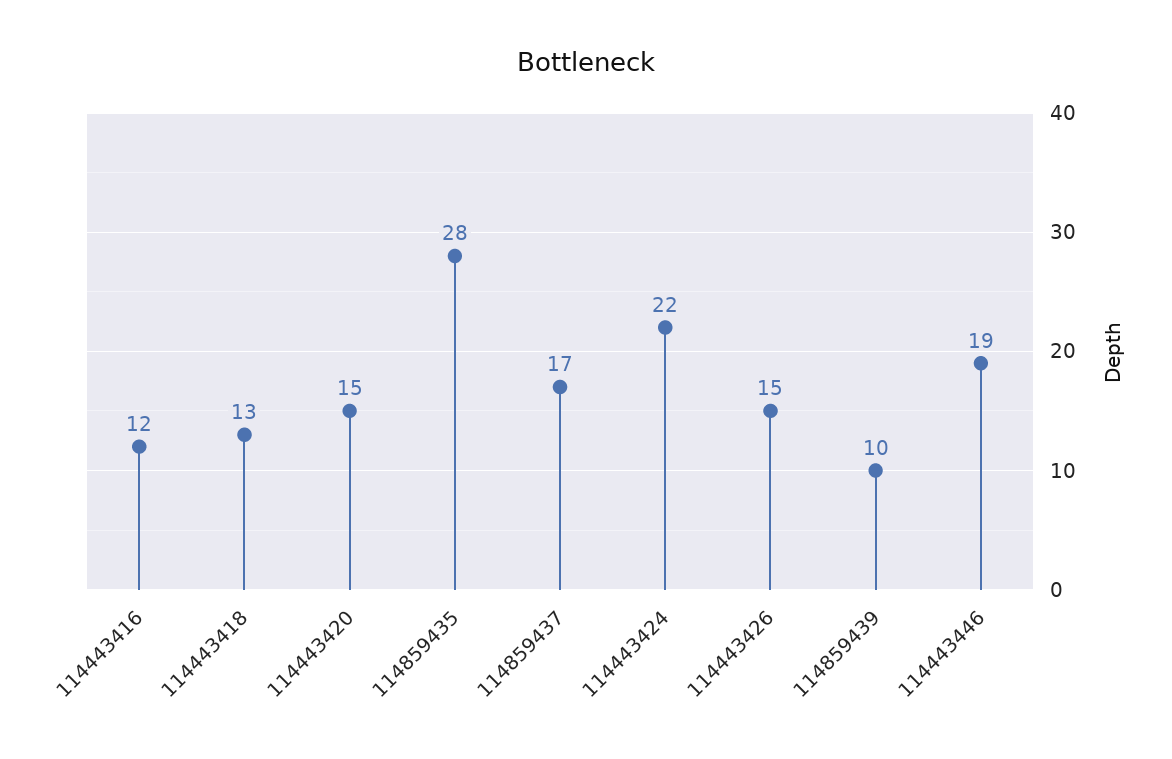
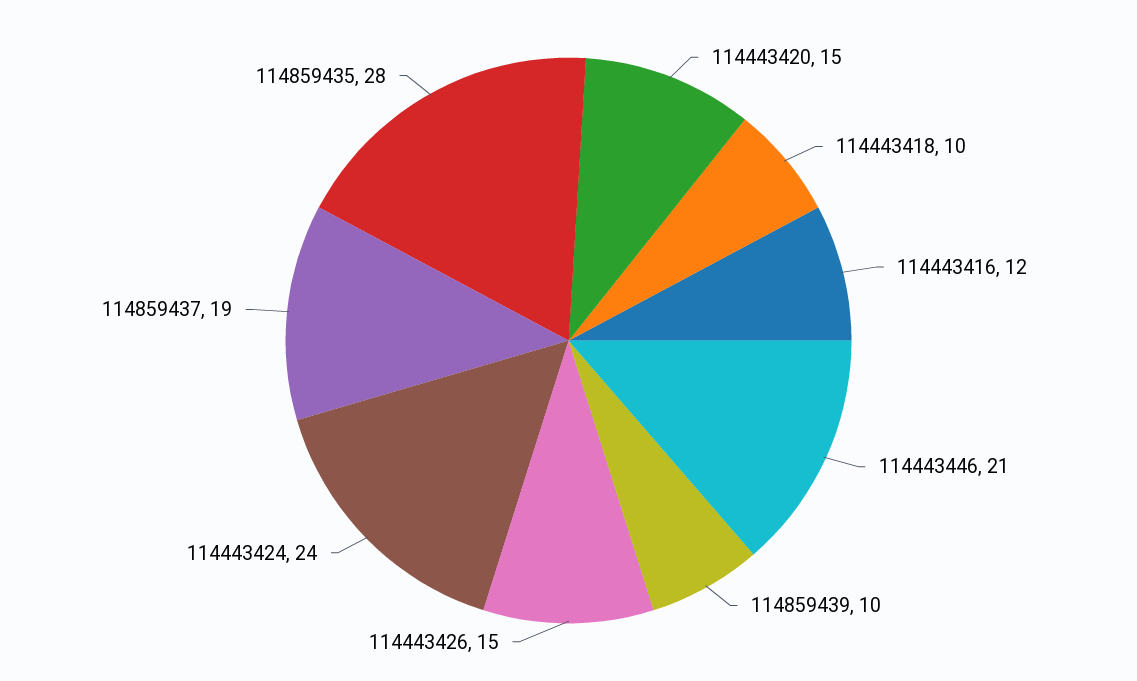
  {
    "114443416": 12,
-   "114443418": 13,
+   "114443418": 10,
    "114443420": 15,
    "114859435": 28,
-   "114859437": 17,
+   "114859437": 19,
-   "114443424": 22,
+   "114443424": 24,
    "114443426": 15,
    "114859439": 10,
-   "114443446": 19
+   "114443446": 21
  }

